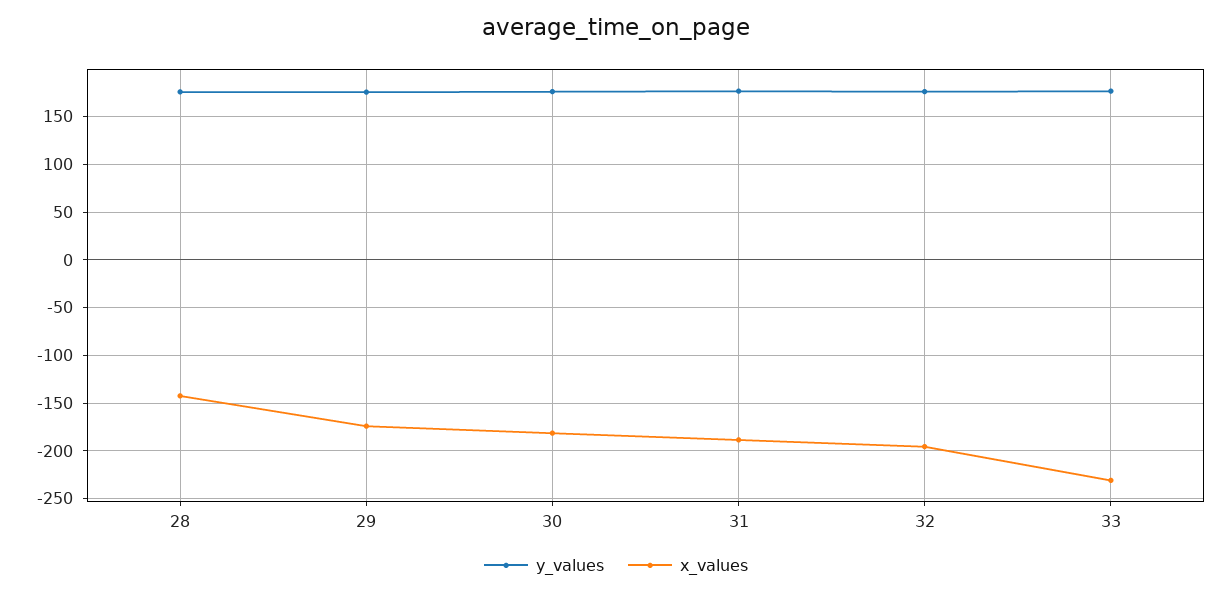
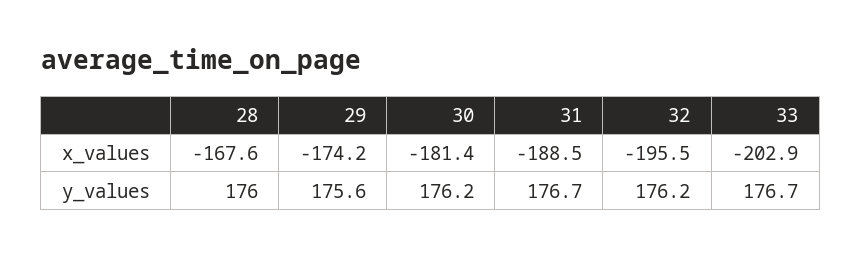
  {
    "y_values": {
      "28": 176,
      "29": 175.6,
      "30": 176.2,
      "31": 176.7,
      "32": 176.2,
      "33": 176.7
    },
    "x_values": {
-     "28": -140,
+     "28": -167.6,
      "29": -174.2,
      "30": -181.4,
      "31": -188.5,
      "32": -195.5,
-     "33": -230
+     "33": -202.9
    }
  }

